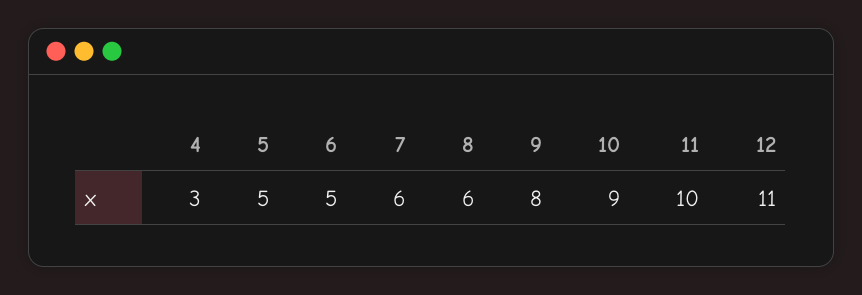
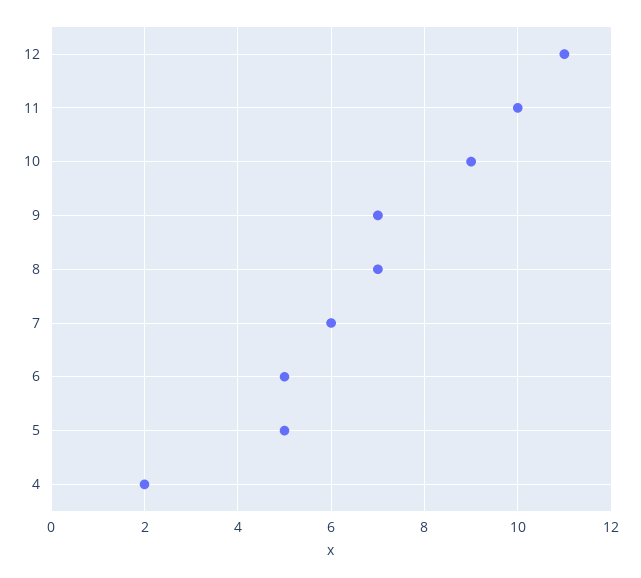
  {
-   "4": 3,
+   "4": 2,
    "5": 5,
    "6": 5,
    "7": 6,
-   "8": 6,
+   "8": 7,
-   "9": 8,
+   "9": 7,
    "10": 9,
    "11": 10,
    "12": 11
  }

